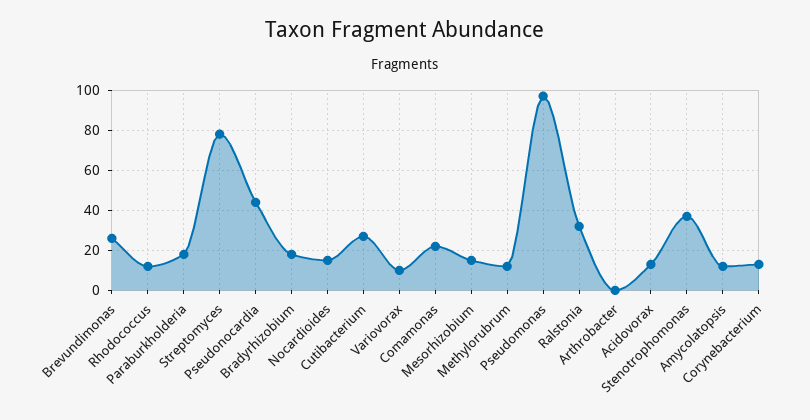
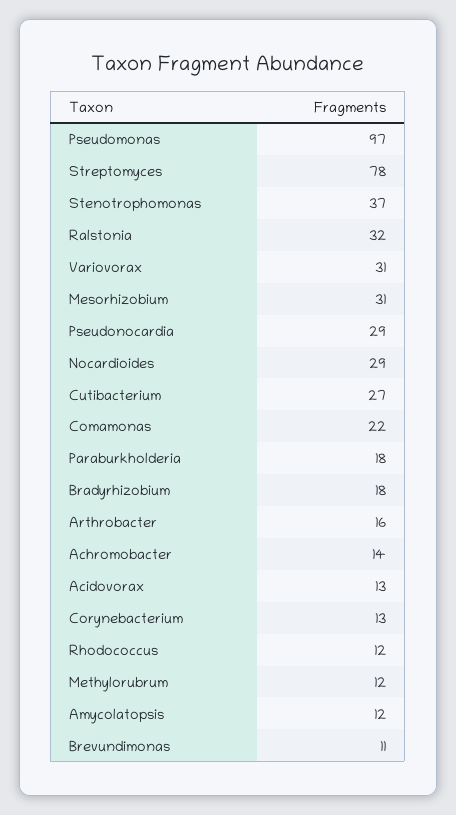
  {
-   "Brevundimonas": 25,
+   "Brevundimonas": 11,
    "Rhodococcus": 12,
    "Paraburkholderia": 18,
    "Streptomyces": 78,
-   "Pseudonocardia": 45,
+   "Pseudonocardia": 29,
    "Bradyrhizobium": 18,
-   "Nocardioides": 15,
+   "Nocardioides": 29,
    "Cutibacterium": 27,
-   "Variovorax": 10,
+   "Variovorax": 31,
    "Comamonas": 22,
-   "Mesorhizobium": 15,
+   "Mesorhizobium": 31,
    "Methylorubrum": 12,
    "Pseudomonas": 97,
    "Ralstonia": 32,
-   "Arthrobacter": 0,
+   "Arthrobacter": 16,
    "Acidovorax": 13,
    "Stenotrophomonas": 37,
    "Amycolatopsis": 12,
-   "Corynebacterium": 13
+   "Corynebacterium": 13,
+   "Achromobacter": 14
  }

